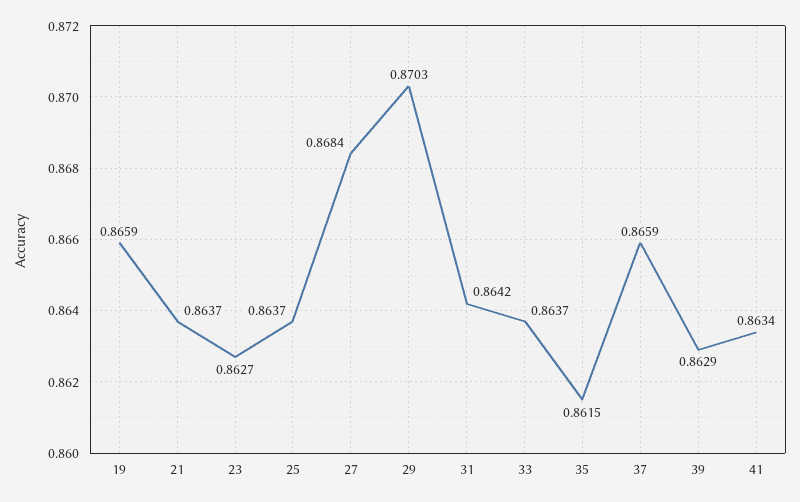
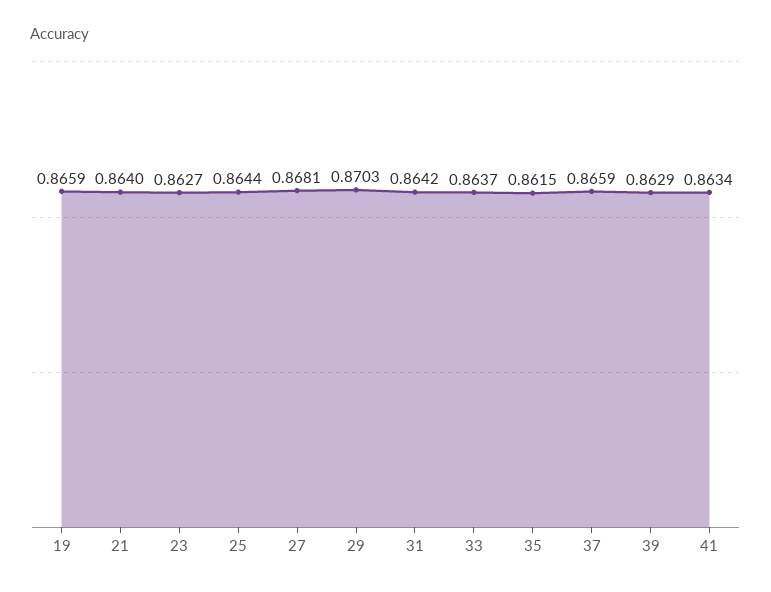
  {
    "19": 0.8659,
-   "21": 0.8637,
+   "21": 0.864,
    "23": 0.8627,
-   "25": 0.8637,
+   "25": 0.8644,
-   "27": 0.8684,
+   "27": 0.8681,
    "29": 0.8703,
    "31": 0.8642,
    "33": 0.8637,
    "35": 0.8615,
    "37": 0.8659,
    "39": 0.8629,
    "41": 0.8634
  }

